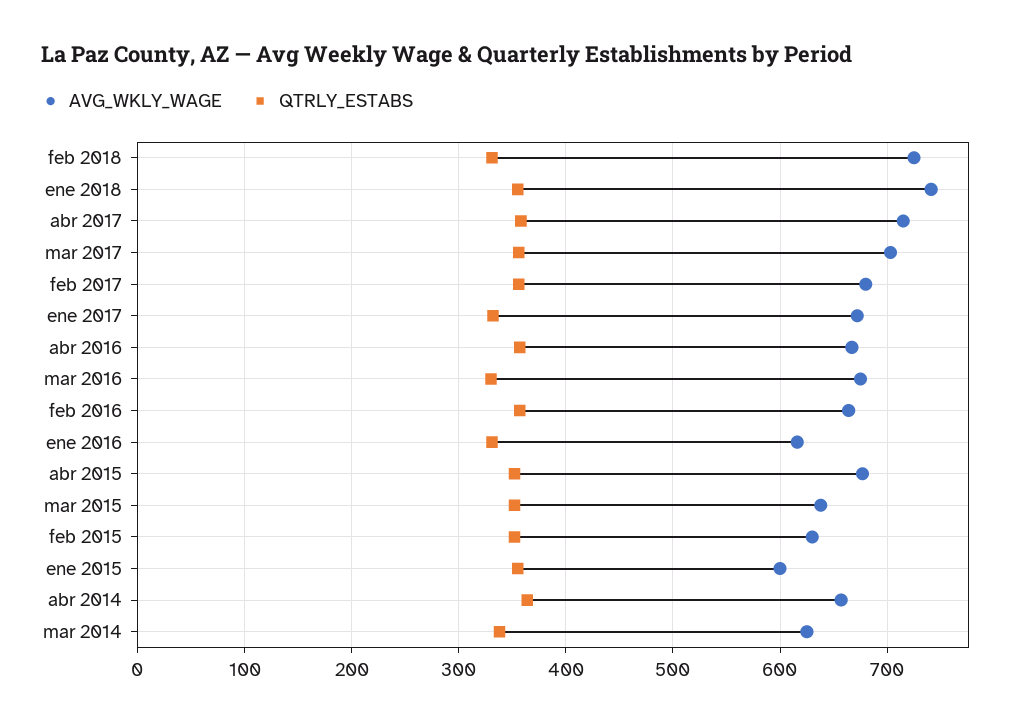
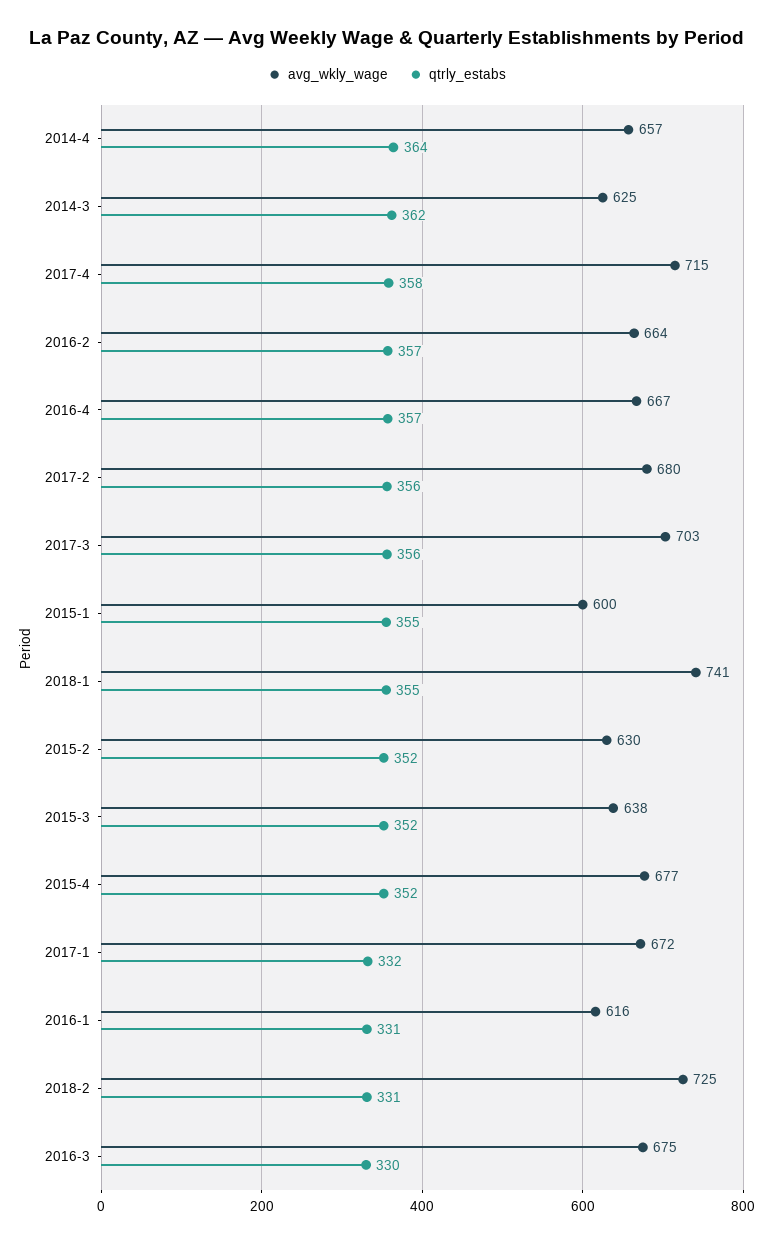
  {
    "AVG_WKLY_WAGE": {
      "feb 2018": 725,
      "ene 2018": 741,
      "abr 2017": 715,
      "mar 2017": 703,
      "feb 2017": 680,
      "ene 2017": 672,
      "abr 2016": 667,
      "mar 2016": 675,
      "feb 2016": 664,
      "ene 2016": 616,
      "abr 2015": 677,
      "mar 2015": 638,
      "feb 2015": 630,
      "ene 2015": 600,
      "abr 2014": 657,
      "mar 2014": 625
    },
    "QTRLY_ESTABS": {
      "feb 2018": 331,
      "ene 2018": 355,
      "abr 2017": 358,
      "mar 2017": 356,
      "feb 2017": 356,
      "ene 2017": 332,
      "abr 2016": 357,
      "mar 2016": 330,
      "feb 2016": 357,
      "ene 2016": 331,
      "abr 2015": 352,
      "mar 2015": 352,
      "feb 2015": 352,
      "ene 2015": 355,
      "abr 2014": 364,
-     "mar 2014": 340
+     "mar 2014": 362
    }
  }

